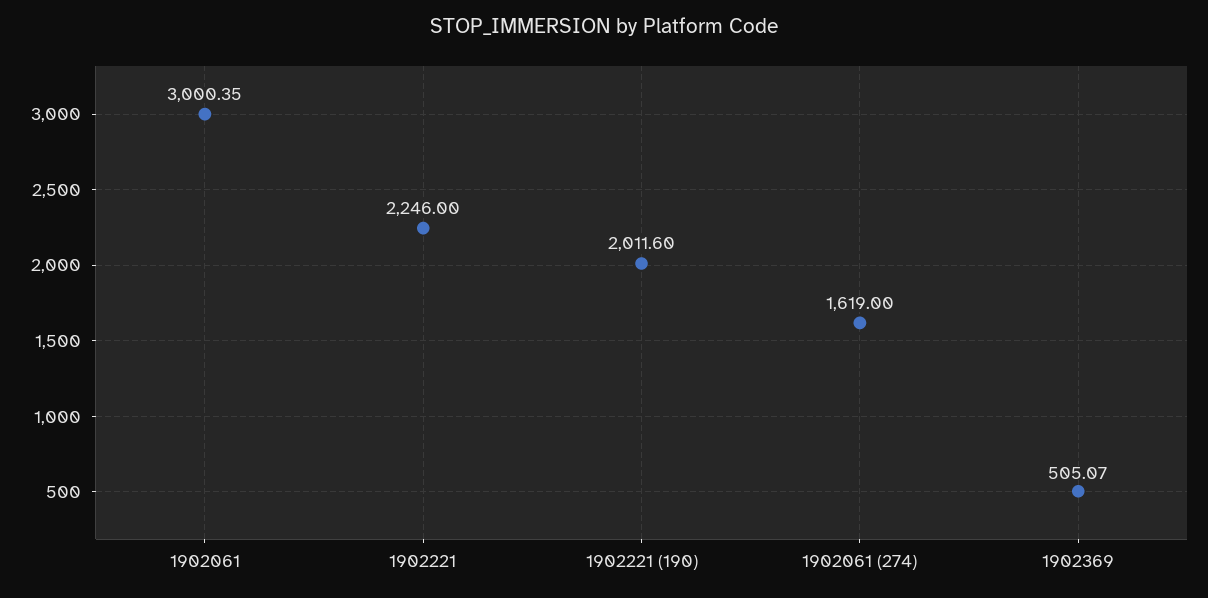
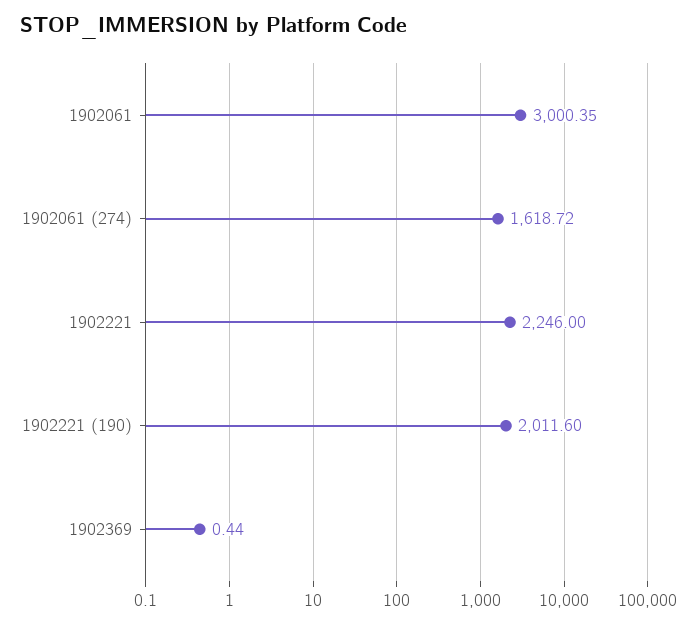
  {
    "1902061": 3000.35,
    "1902221": 2246,
    "1902221 (190)": 2011.6,
-   "1902061 (274)": 1619,
+   "1902061 (274)": 1618.72,
-   "1902369": 505.07
+   "1902369": 0.44
  }

